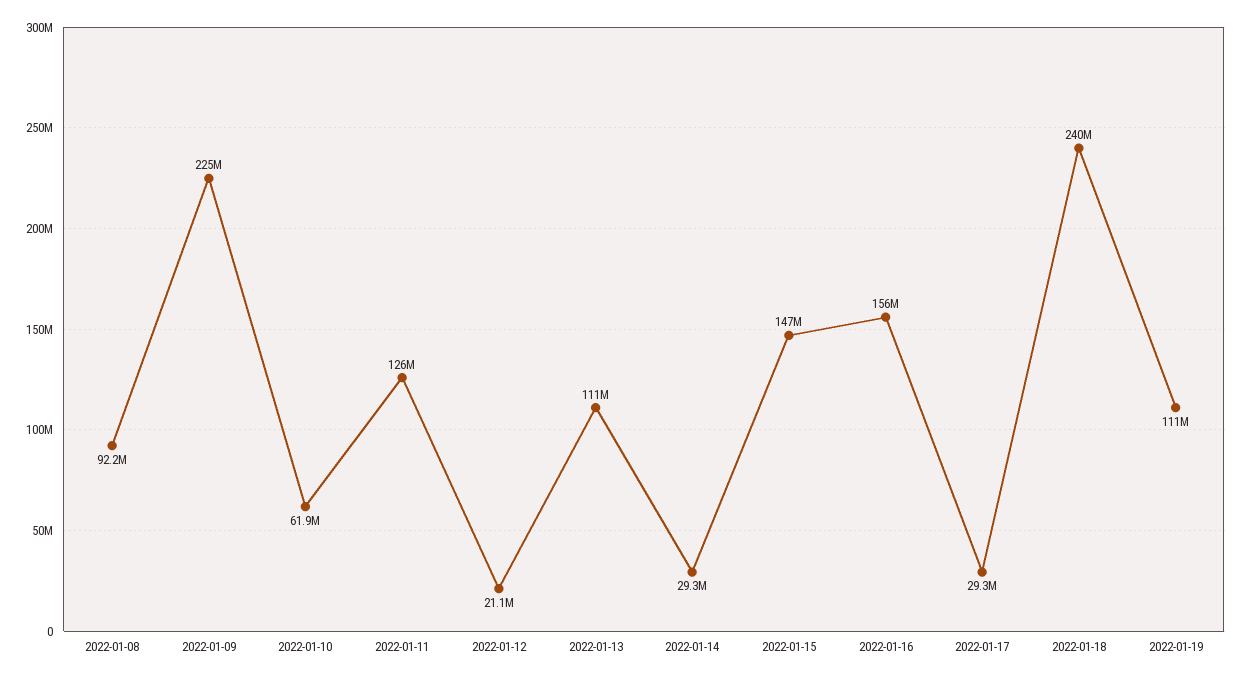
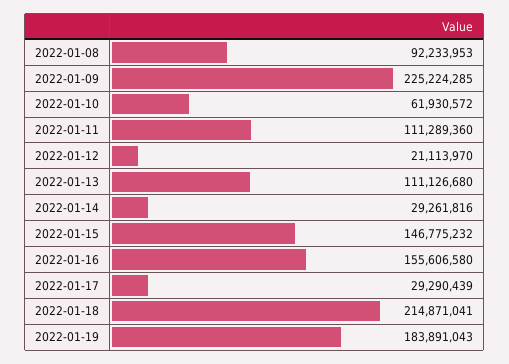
  {
    "2022-01-08": 92233953,
    "2022-01-09": 225224285,
    "2022-01-10": 61930572,
-   "2022-01-11": 126000000,
+   "2022-01-11": 111289360,
    "2022-01-12": 21113970,
    "2022-01-13": 111126680,
    "2022-01-14": 29261816,
    "2022-01-15": 146775232,
    "2022-01-16": 155606580,
    "2022-01-17": 29290439,
-   "2022-01-18": 240000000,
+   "2022-01-18": 214871041,
-   "2022-01-19": 111000000
+   "2022-01-19": 183891043
  }

